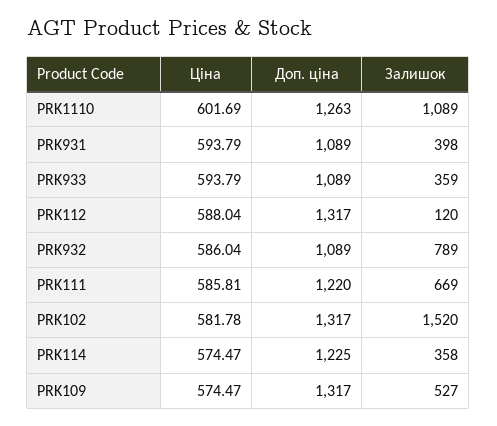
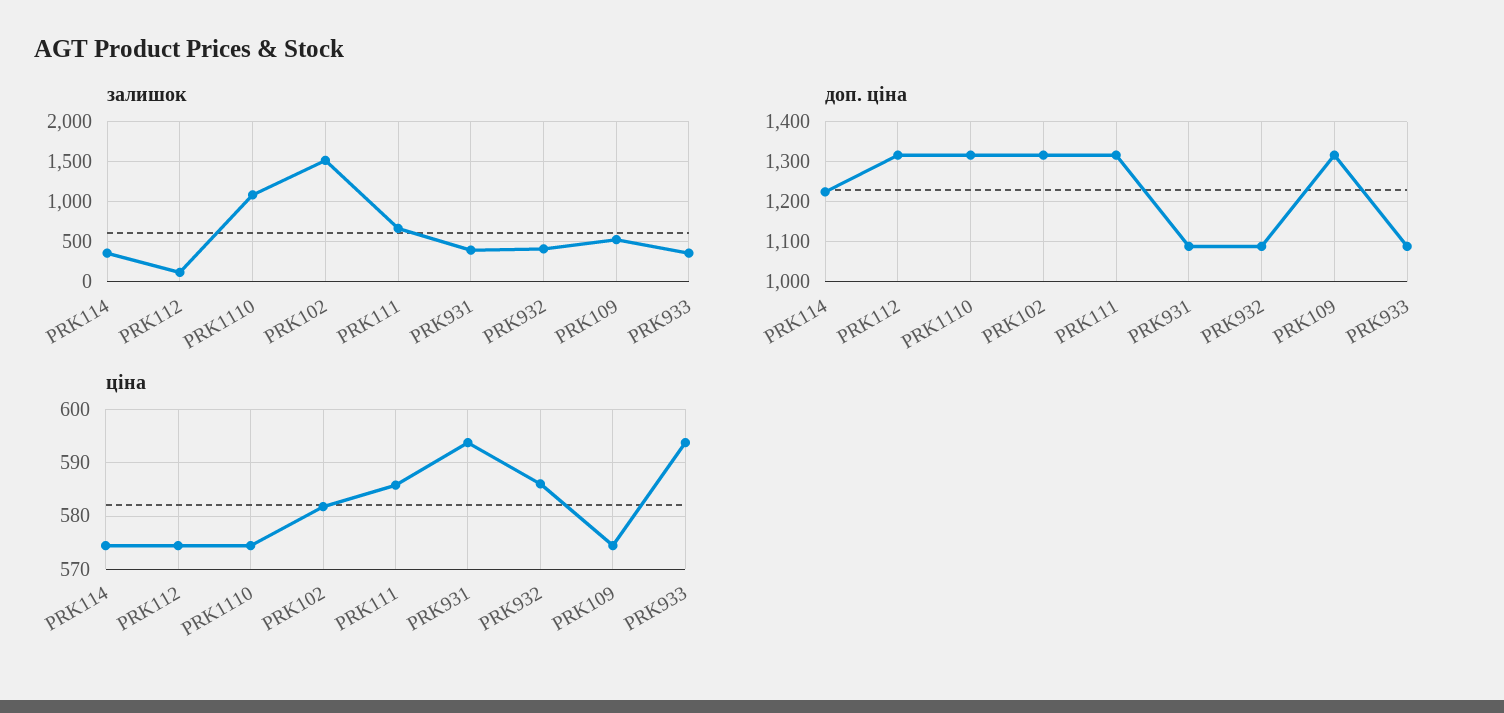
  {
    "Ціна": {
-     "PRK1110": 601.69,
+     "PRK1110": 574,
      "PRK931": 593.79,
      "PRK933": 593.79,
-     "PRK112": 588.04,
+     "PRK112": 574,
      "PRK932": 586.04,
      "PRK111": 585.81,
      "PRK102": 581.78,
      "PRK114": 574.47,
      "PRK109": 574.47
    },
    "Доп. ціна": {
-     "PRK1110": 1263,
+     "PRK1110": 1320,
      "PRK931": 1089,
      "PRK933": 1089,
      "PRK112": 1317,
      "PRK932": 1089,
-     "PRK111": 1220,
+     "PRK111": 1320,
      "PRK102": 1317,
      "PRK114": 1225,
      "PRK109": 1317
    },
    "Залишок": {
      "PRK1110": 1089,
      "PRK931": 398,
      "PRK933": 359,
      "PRK112": 120,
-     "PRK932": 789,
+     "PRK932": 400,
      "PRK111": 669,
      "PRK102": 1520,
      "PRK114": 358,
      "PRK109": 527
    }
  }

